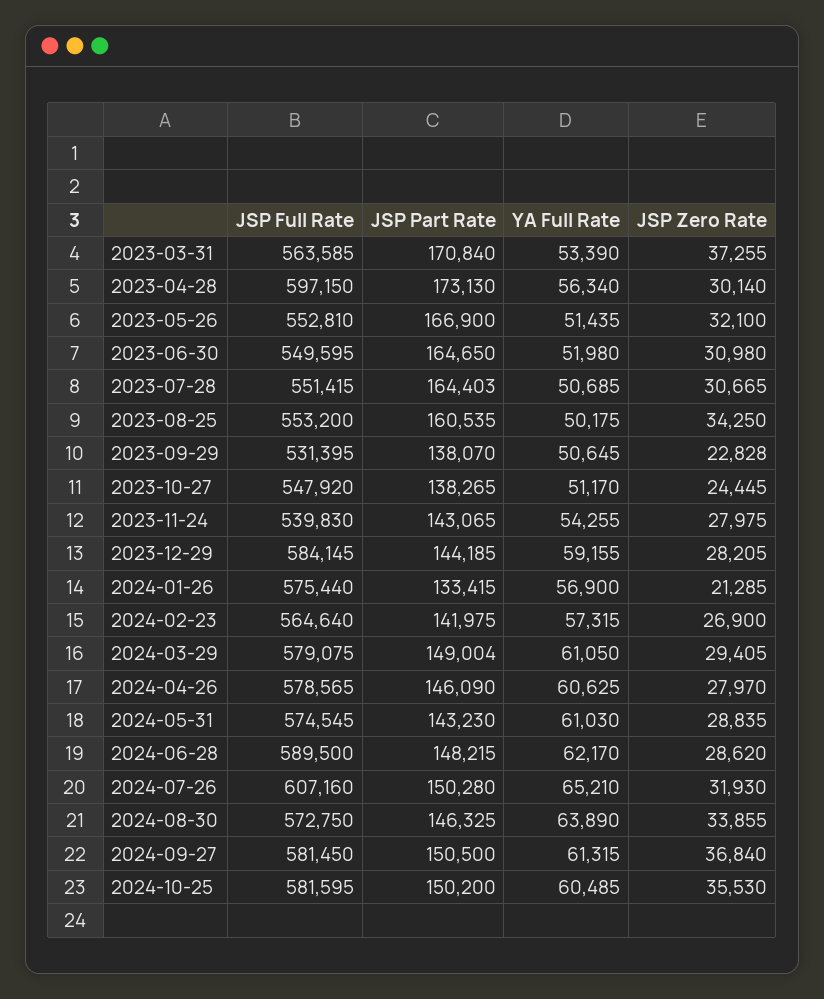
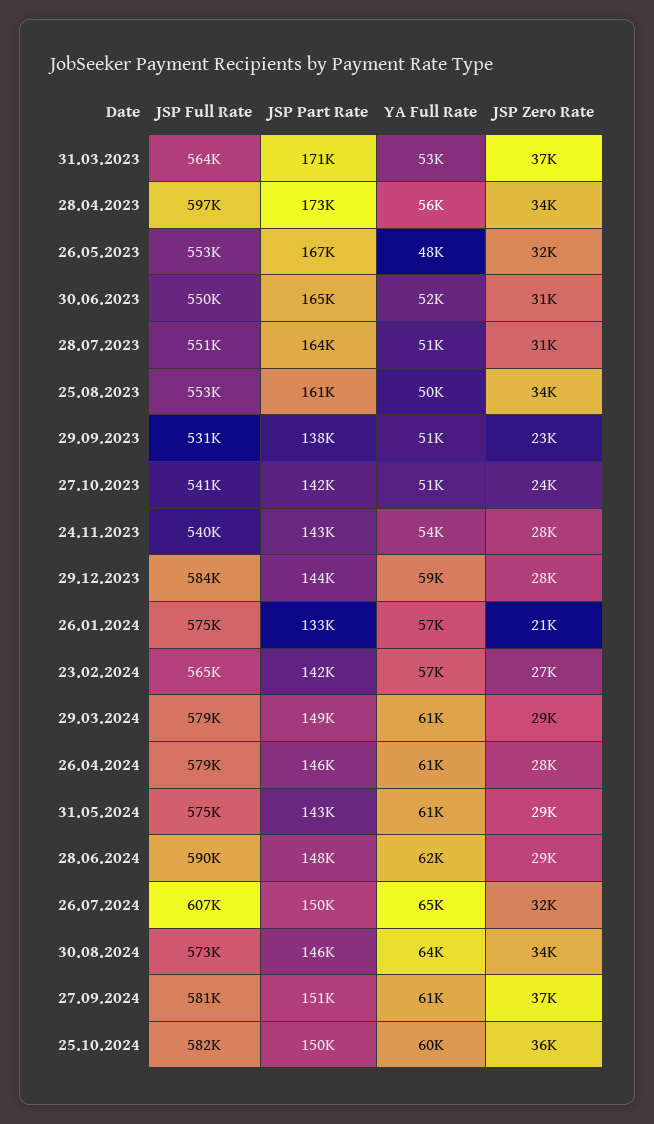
  {
    "JSP Full Rate": {
      "2023-03-31": 563585,
      "2023-04-28": 597150,
      "2023-05-26": 552810,
      "2023-06-30": 549595,
      "2023-07-28": 551415,
      "2023-08-25": 553200,
      "2023-09-29": 531395,
-     "2023-10-27": 547920,
+     "2023-10-27": 541000,
      "2023-11-24": 539830,
      "2023-12-29": 584145,
      "2024-01-26": 575440,
      "2024-02-23": 564640,
      "2024-03-29": 579075,
      "2024-04-26": 578565,
      "2024-05-31": 574545,
      "2024-06-28": 589500,
      "2024-07-26": 607160,
      "2024-08-30": 572750,
      "2024-09-27": 581450,
      "2024-10-25": 581595
    },
    "JSP Part Rate": {
      "2023-03-31": 170840,
      "2023-04-28": 173130,
      "2023-05-26": 166900,
      "2023-06-30": 164650,
      "2023-07-28": 164403,
      "2023-08-25": 160535,
      "2023-09-29": 138070,
-     "2023-10-27": 138265,
+     "2023-10-27": 142000,
      "2023-11-24": 143065,
      "2023-12-29": 144185,
      "2024-01-26": 133415,
      "2024-02-23": 141975,
      "2024-03-29": 149004,
      "2024-04-26": 146090,
      "2024-05-31": 143230,
      "2024-06-28": 148215,
      "2024-07-26": 150280,
      "2024-08-30": 146325,
      "2024-09-27": 150500,
      "2024-10-25": 150200
    },
    "YA Full Rate": {
      "2023-03-31": 53390,
      "2023-04-28": 56340,
-     "2023-05-26": 51435,
+     "2023-05-26": 48000,
      "2023-06-30": 51980,
      "2023-07-28": 50685,
      "2023-08-25": 50175,
      "2023-09-29": 50645,
      "2023-10-27": 51170,
      "2023-11-24": 54255,
      "2023-12-29": 59155,
      "2024-01-26": 56900,
      "2024-02-23": 57315,
      "2024-03-29": 61050,
      "2024-04-26": 60625,
      "2024-05-31": 61030,
      "2024-06-28": 62170,
      "2024-07-26": 65210,
      "2024-08-30": 63890,
      "2024-09-27": 61315,
      "2024-10-25": 60485
    },
    "JSP Zero Rate": {
      "2023-03-31": 37255,
-     "2023-04-28": 30140,
+     "2023-04-28": 34000,
      "2023-05-26": 32100,
      "2023-06-30": 30980,
      "2023-07-28": 30665,
      "2023-08-25": 34250,
      "2023-09-29": 22828,
      "2023-10-27": 24445,
      "2023-11-24": 27975,
      "2023-12-29": 28205,
      "2024-01-26": 21285,
      "2024-02-23": 26900,
      "2024-03-29": 29405,
      "2024-04-26": 27970,
      "2024-05-31": 28835,
      "2024-06-28": 28620,
      "2024-07-26": 31930,
      "2024-08-30": 33855,
      "2024-09-27": 36840,
      "2024-10-25": 35530
    }
  }

